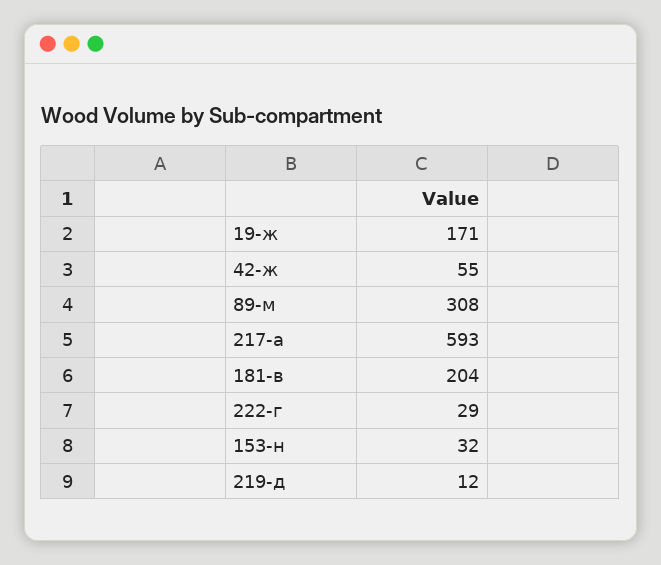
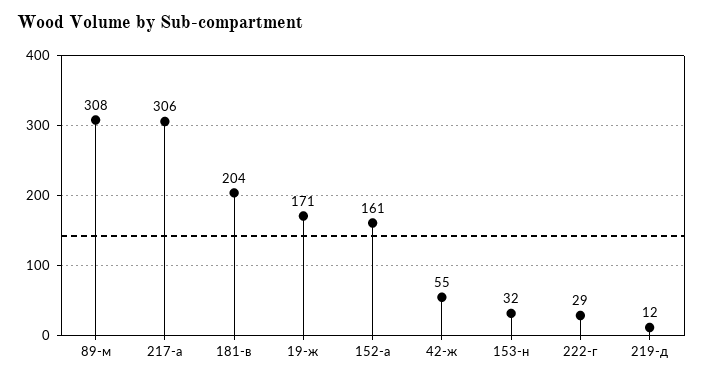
  {
    "19-ж": 171,
    "42-ж": 55,
    "89-м": 308,
-   "217-а": 593,
+   "217-а": 306,
    "181-в": 204,
    "222-г": 29,
    "153-н": 32,
-   "219-д": 12
+   "219-д": 12,
+   "152-а": 161
  }

